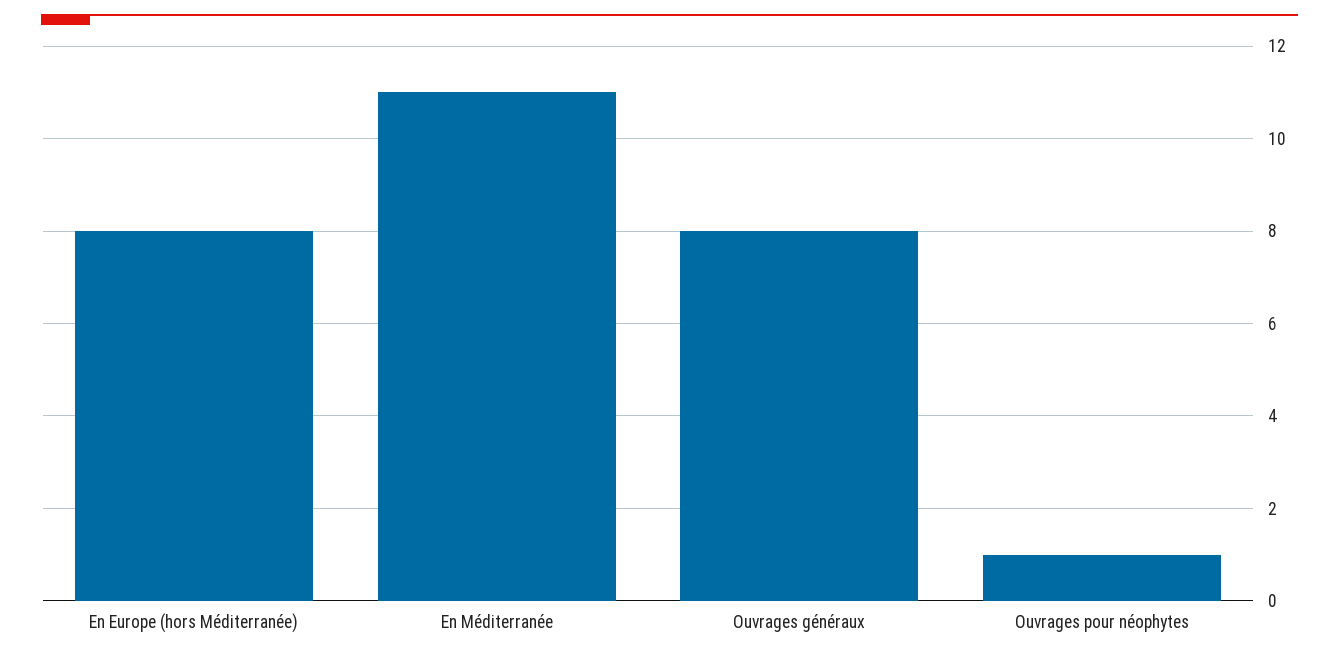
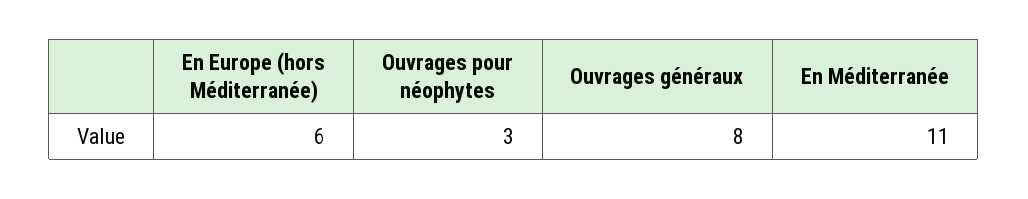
  {
-   "En Europe (hors Méditerranée)": 8,
+   "En Europe (hors Méditerranée)": 6,
    "En Méditerranée": 11,
    "Ouvrages généraux": 8,
-   "Ouvrages pour néophytes": 1
+   "Ouvrages pour néophytes": 3
  }

